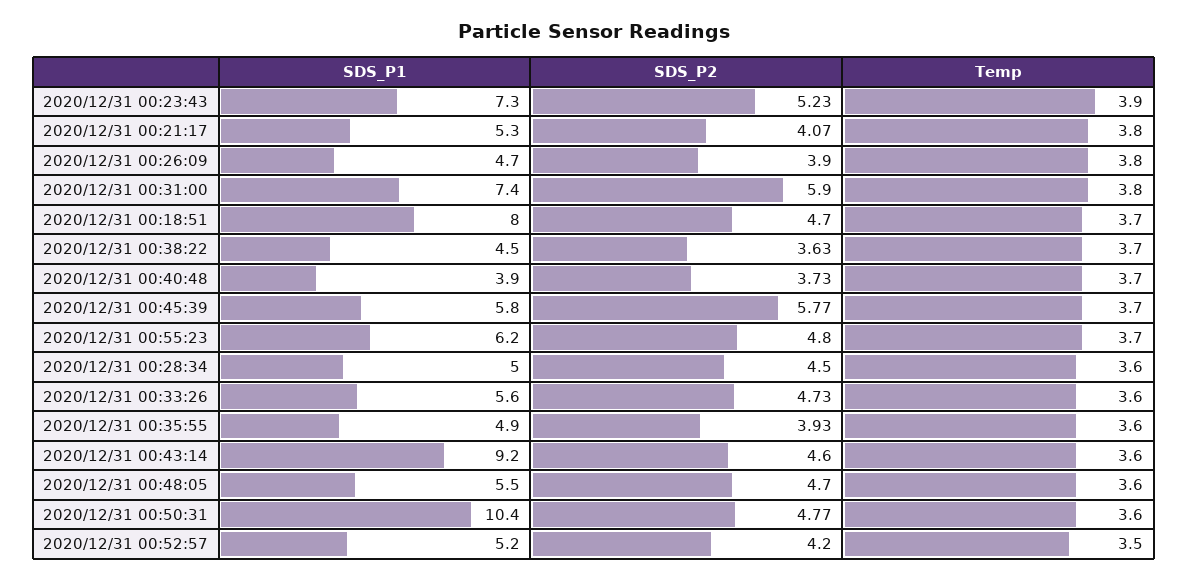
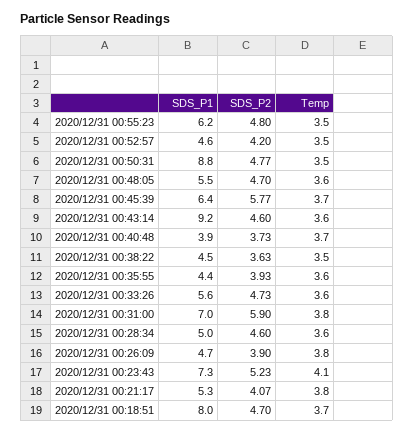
  {
    "SDS_P1": {
      "2020/12/31 00:23:43": 7.3,
      "2020/12/31 00:21:17": 5.3,
      "2020/12/31 00:26:09": 4.7,
-     "2020/12/31 00:31:00": 7.4,
+     "2020/12/31 00:31:00": 7,
      "2020/12/31 00:18:51": 8,
      "2020/12/31 00:38:22": 4.5,
      "2020/12/31 00:40:48": 3.9,
-     "2020/12/31 00:45:39": 5.8,
+     "2020/12/31 00:45:39": 6.4,
      "2020/12/31 00:55:23": 6.2,
      "2020/12/31 00:28:34": 5,
      "2020/12/31 00:33:26": 5.6,
-     "2020/12/31 00:35:55": 4.9,
+     "2020/12/31 00:35:55": 4.4,
      "2020/12/31 00:43:14": 9.2,
      "2020/12/31 00:48:05": 5.5,
-     "2020/12/31 00:50:31": 10.4,
+     "2020/12/31 00:50:31": 8.8,
-     "2020/12/31 00:52:57": 5.2
+     "2020/12/31 00:52:57": 4.6
    },
    "SDS_P2": {
      "2020/12/31 00:23:43": 5.23,
      "2020/12/31 00:21:17": 4.07,
      "2020/12/31 00:26:09": 3.9,
      "2020/12/31 00:31:00": 5.9,
      "2020/12/31 00:18:51": 4.7,
      "2020/12/31 00:38:22": 3.63,
      "2020/12/31 00:40:48": 3.73,
      "2020/12/31 00:45:39": 5.77,
      "2020/12/31 00:55:23": 4.8,
-     "2020/12/31 00:28:34": 4.5,
+     "2020/12/31 00:28:34": 4.6,
      "2020/12/31 00:33:26": 4.73,
      "2020/12/31 00:35:55": 3.93,
      "2020/12/31 00:43:14": 4.6,
      "2020/12/31 00:48:05": 4.7,
      "2020/12/31 00:50:31": 4.77,
      "2020/12/31 00:52:57": 4.2
    },
    "Temp": {
-     "2020/12/31 00:23:43": 3.9,
+     "2020/12/31 00:23:43": 4.1,
      "2020/12/31 00:21:17": 3.8,
      "2020/12/31 00:26:09": 3.8,
      "2020/12/31 00:31:00": 3.8,
      "2020/12/31 00:18:51": 3.7,
-     "2020/12/31 00:38:22": 3.7,
+     "2020/12/31 00:38:22": 3.5,
      "2020/12/31 00:40:48": 3.7,
      "2020/12/31 00:45:39": 3.7,
-     "2020/12/31 00:55:23": 3.7,
+     "2020/12/31 00:55:23": 3.5,
      "2020/12/31 00:28:34": 3.6,
      "2020/12/31 00:33:26": 3.6,
      "2020/12/31 00:35:55": 3.6,
      "2020/12/31 00:43:14": 3.6,
      "2020/12/31 00:48:05": 3.6,
-     "2020/12/31 00:50:31": 3.6,
+     "2020/12/31 00:50:31": 3.5,
      "2020/12/31 00:52:57": 3.5
    }
  }

